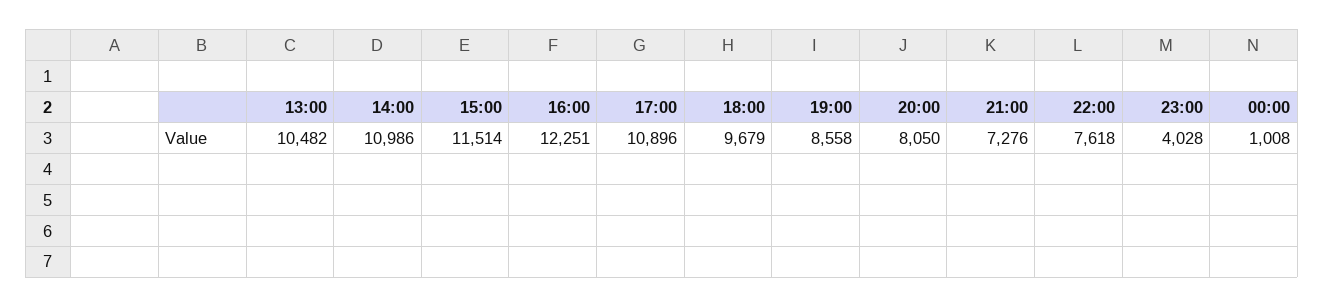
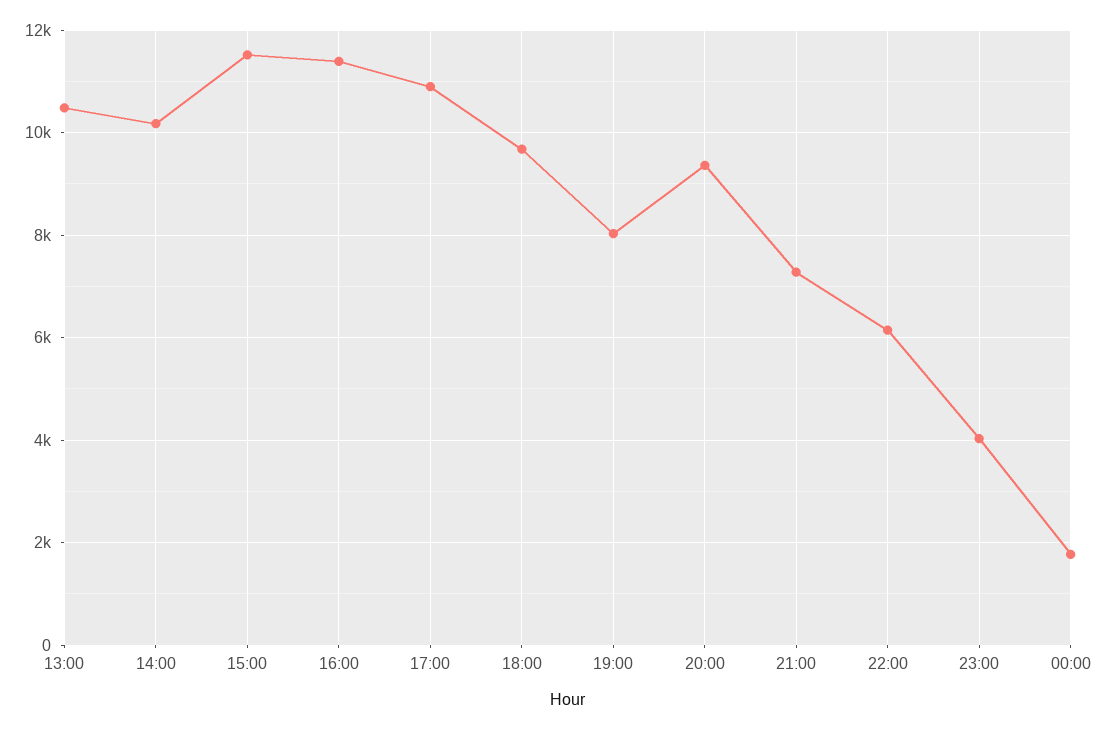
  {
    "13:00": 10482,
-   "14:00": 10986,
+   "14:00": 10200,
    "15:00": 11514,
-   "16:00": 12251,
+   "16:00": 11400,
    "17:00": 10896,
    "18:00": 9679,
-   "19:00": 8558,
+   "19:00": 8000,
-   "20:00": 8050,
+   "20:00": 9400,
    "21:00": 7276,
-   "22:00": 7618,
+   "22:00": 6200,
    "23:00": 4028,
-   "00:00": 1008
+   "00:00": 1800
  }

